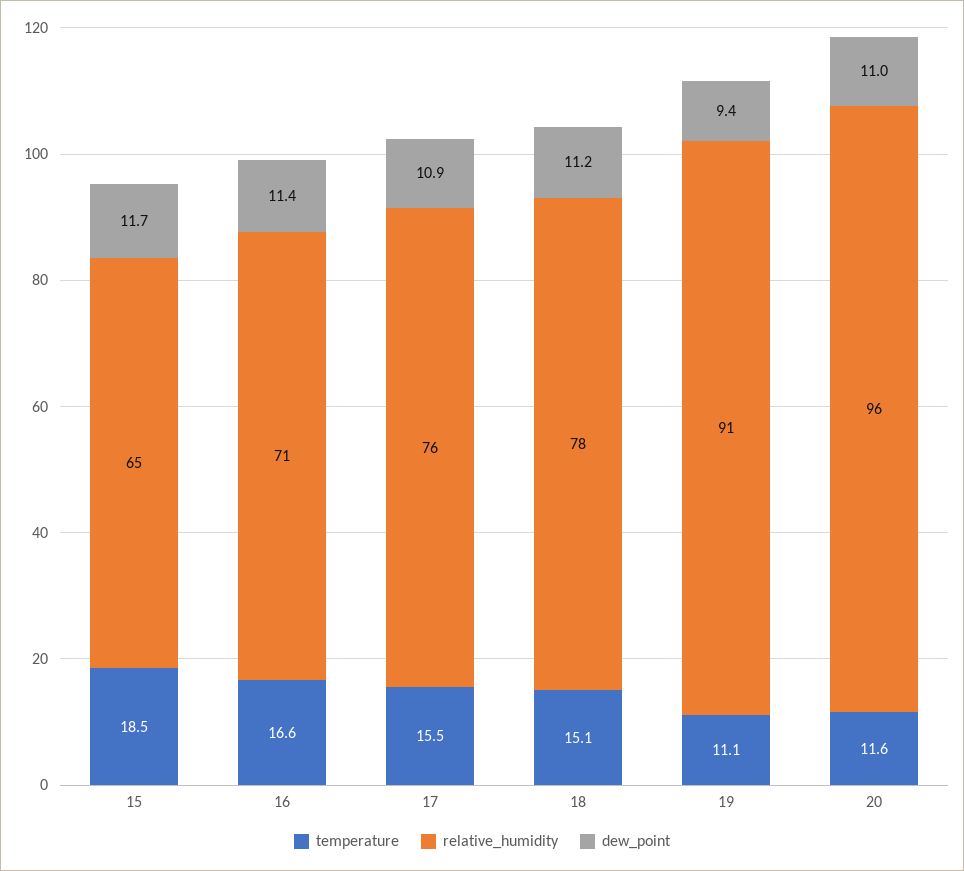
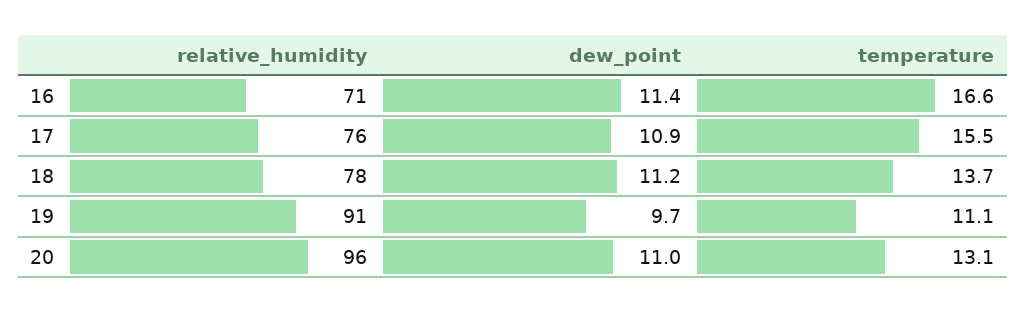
  {
    "temperature": {
-     "15": 18.5,
      "16": 16.6,
      "17": 15.5,
-     "18": 15.1,
+     "18": 13.7,
      "19": 11.1,
-     "20": 11.6
+     "20": 13.1
    },
    "relative_humidity": {
-     "15": 65,
      "16": 71,
      "17": 76,
      "18": 78,
      "19": 91,
      "20": 96
    },
    "dew_point": {
-     "15": 11.7,
      "16": 11.4,
      "17": 10.9,
      "18": 11.2,
-     "19": 9.4,
+     "19": 9.7,
      "20": 11
    }
  }

